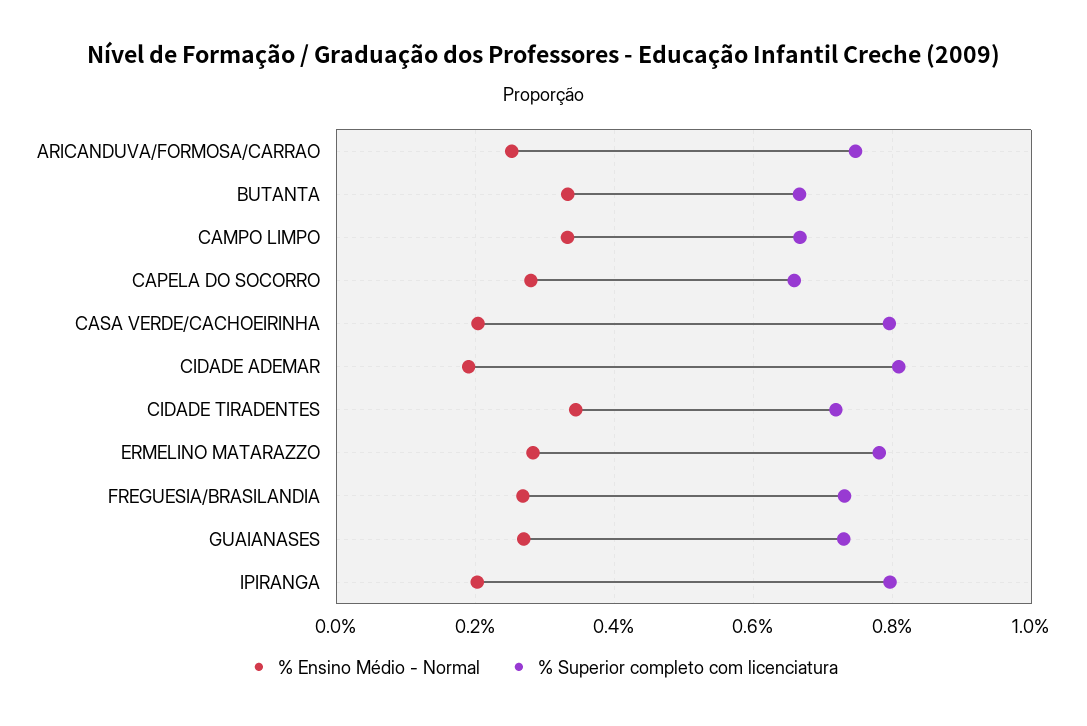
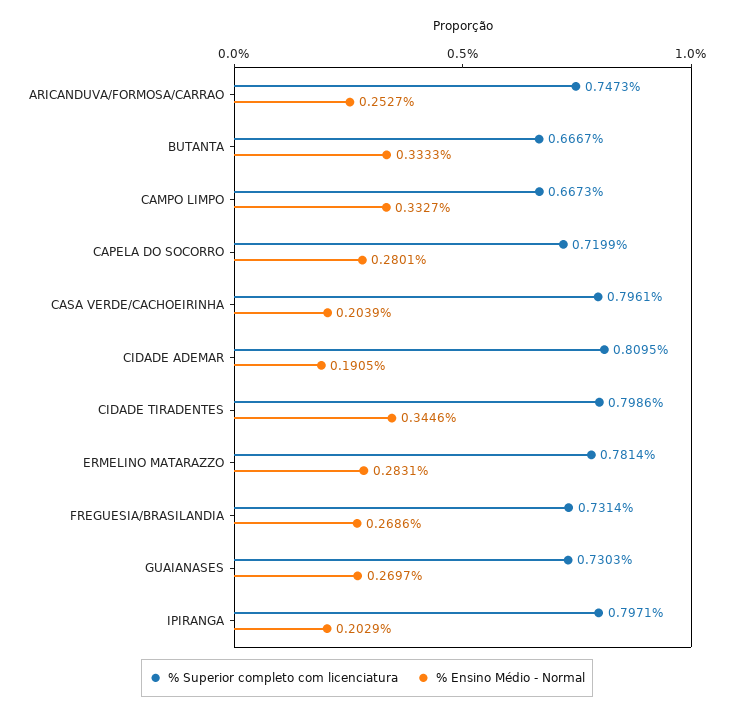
  {
    "% Ensino Médio - Normal": {
      "ARICANDUVA/FORMOSA/CARRAO": 0.2527,
      "BUTANTA": 0.3333,
      "CAMPO LIMPO": 0.3327,
      "CAPELA DO SOCORRO": 0.2801,
      "CASA VERDE/CACHOEIRINHA": 0.2039,
      "CIDADE ADEMAR": 0.1905,
      "CIDADE TIRADENTES": 0.3446,
      "ERMELINO MATARAZZO": 0.2831,
      "FREGUESIA/BRASILANDIA": 0.2686,
      "GUAIANASES": 0.2697,
      "IPIRANGA": 0.2029
    },
    "% Superior completo com licenciatura": {
      "ARICANDUVA/FORMOSA/CARRAO": 0.7473,
      "BUTANTA": 0.6667,
      "CAMPO LIMPO": 0.6673,
-     "CAPELA DO SOCORRO": 0.66,
+     "CAPELA DO SOCORRO": 0.7199,
      "CASA VERDE/CACHOEIRINHA": 0.7961,
      "CIDADE ADEMAR": 0.8095,
-     "CIDADE TIRADENTES": 0.72,
+     "CIDADE TIRADENTES": 0.7986,
      "ERMELINO MATARAZZO": 0.7814,
      "FREGUESIA/BRASILANDIA": 0.7314,
      "GUAIANASES": 0.7303,
      "IPIRANGA": 0.7971
    }
  }

